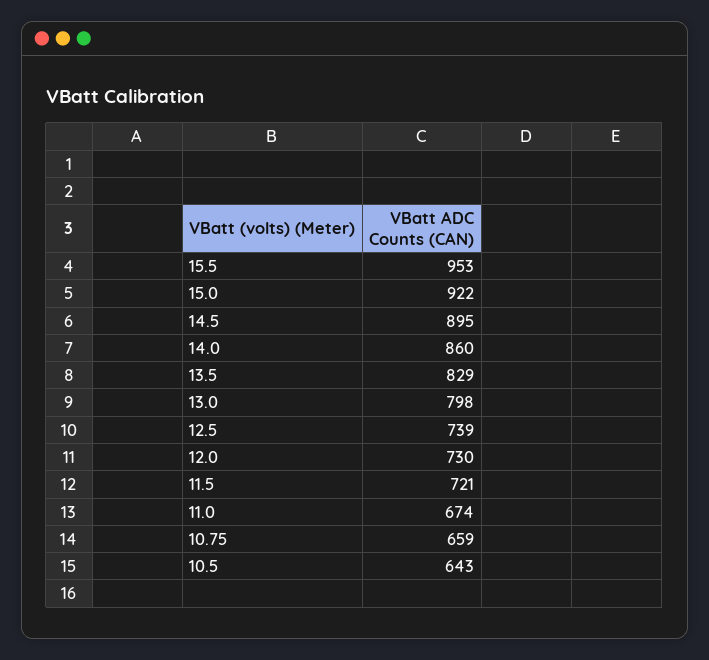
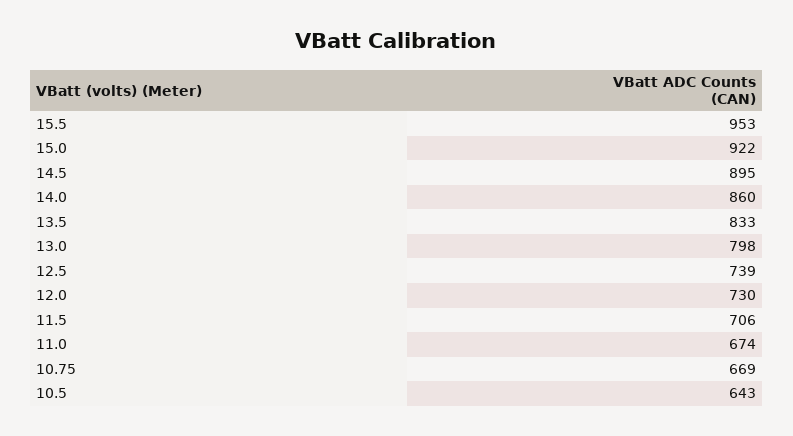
  {
    "15.5": 953,
    "15.0": 922,
    "14.5": 895,
    "14.0": 860,
-   "13.5": 829,
+   "13.5": 833,
    "13.0": 798,
    "12.5": 739,
    "12.0": 730,
-   "11.5": 721,
+   "11.5": 706,
    "11.0": 674,
-   "10.75": 659,
+   "10.75": 669,
    "10.5": 643
  }

